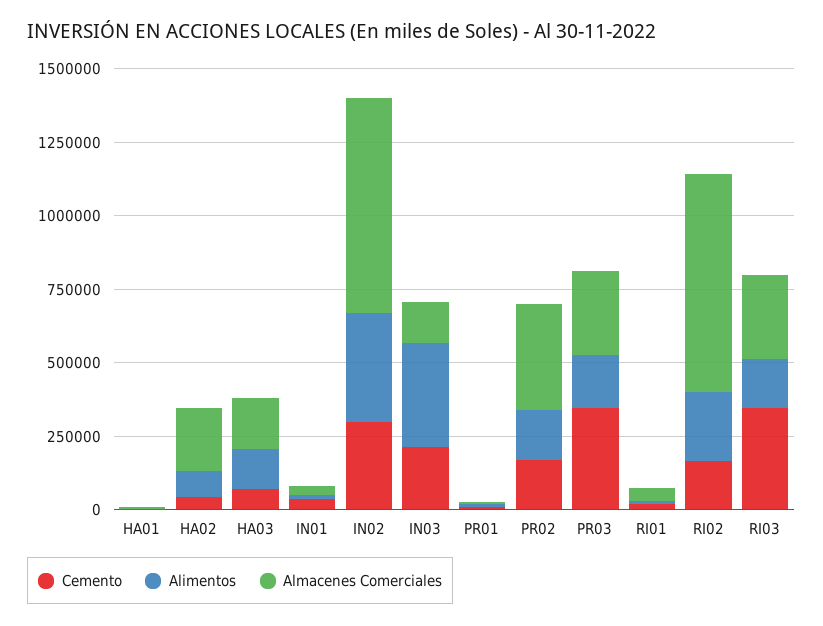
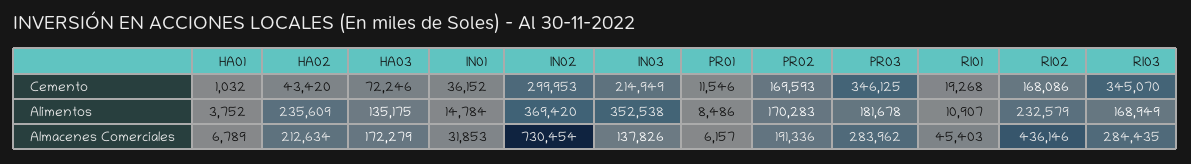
  {
    "Cemento": {
      "HA01": 1032,
      "HA02": 43420,
      "HA03": 72246,
      "IN01": 36152,
      "IN02": 299953,
      "IN03": 214949,
      "PR01": 11546,
      "PR02": 169593,
      "PR03": 346125,
      "RI01": 19268,
      "RI02": 168086,
      "RI03": 345070
    },
    "Alimentos": {
      "HA01": 3752,
-     "HA02": 100000,
+     "HA02": 235609,
      "HA03": 135175,
      "IN01": 14784,
      "IN02": 369420,
      "IN03": 352538,
      "PR01": 8486,
      "PR02": 170283,
      "PR03": 181678,
      "RI01": 10907,
      "RI02": 232579,
      "RI03": 168949
    },
    "Almacenes Comerciales": {
      "HA01": 6789,
      "HA02": 212634,
      "HA03": 172279,
      "IN01": 31853,
      "IN02": 730454,
      "IN03": 137826,
      "PR01": 6157,
-     "PR02": 350000,
+     "PR02": 191336,
      "PR03": 283962,
      "RI01": 45403,
-     "RI02": 750000,
+     "RI02": 436146,
      "RI03": 284435
    }
  }

